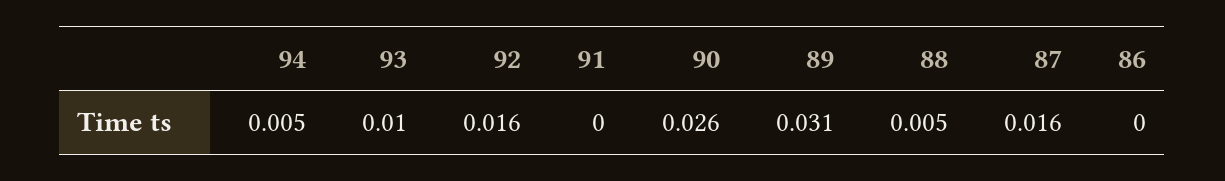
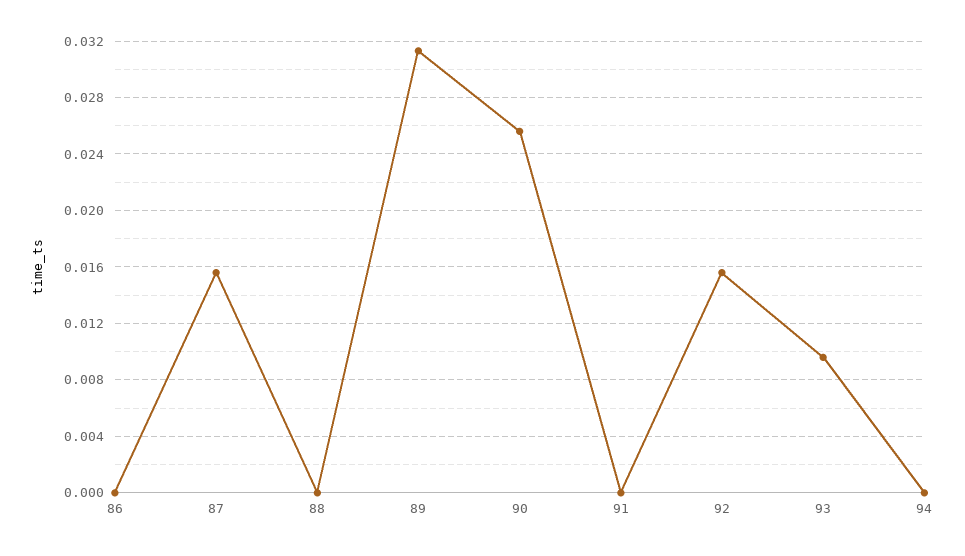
  {
-   "94": 0.005,
+   "94": 0,
    "93": 0.01,
    "92": 0.016,
    "91": 0,
    "90": 0.026,
    "89": 0.031,
-   "88": 0.005,
+   "88": 0,
    "87": 0.016,
    "86": 0
  }

